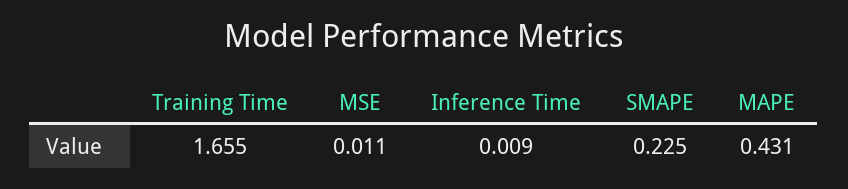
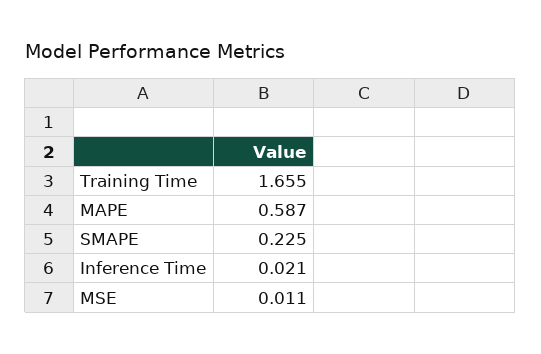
  {
    "Training Time": 1.655,
    "MSE": 0.011,
-   "Inference Time": 0.009,
+   "Inference Time": 0.021,
    "SMAPE": 0.225,
-   "MAPE": 0.431
+   "MAPE": 0.587
  }

